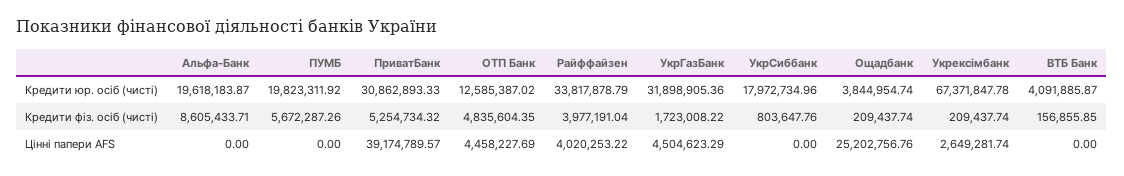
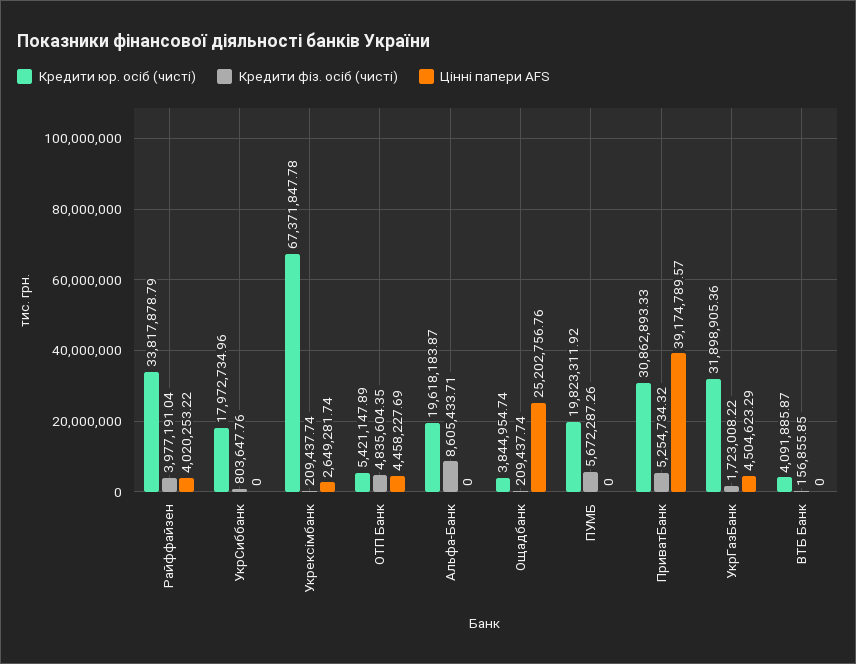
  {
    "Кредити юр. осіб (чисті)": {
      "Альфа-Банк": 19618183.87,
      "ПУМБ": 19823311.92,
      "ПриватБанк": 30862893.33,
-     "ОТП Банк": 12585387.02,
+     "ОТП Банк": 5421147.89,
      "Райффайзен": 33817878.79,
      "УкрГазБанк": 31898905.36,
      "УкрСиббанк": 17972734.96,
      "Ощадбанк": 3844954.74,
      "Укрексімбанк": 67371847.78,
      "ВТБ Банк": 4091885.87
    },
    "Кредити фіз. осіб (чисті)": {
      "Альфа-Банк": 8605433.71,
      "ПУМБ": 5672287.26,
      "ПриватБанк": 5254734.32,
      "ОТП Банк": 4835604.35,
      "Райффайзен": 3977191.04,
      "УкрГазБанк": 1723008.22,
      "УкрСиббанк": 803647.76,
      "Ощадбанк": 209437.74,
      "Укрексімбанк": 209437.74,
      "ВТБ Банк": 156855.85
    },
    "Цінні папери AFS": {
      "Альфа-Банк": 0,
      "ПУМБ": 0,
      "ПриватБанк": 39174789.57,
      "ОТП Банк": 4458227.69,
      "Райффайзен": 4020253.22,
      "УкрГазБанк": 4504623.29,
      "УкрСиббанк": 0,
      "Ощадбанк": 25202756.76,
      "Укрексімбанк": 2649281.74,
      "ВТБ Банк": 0
    }
  }

